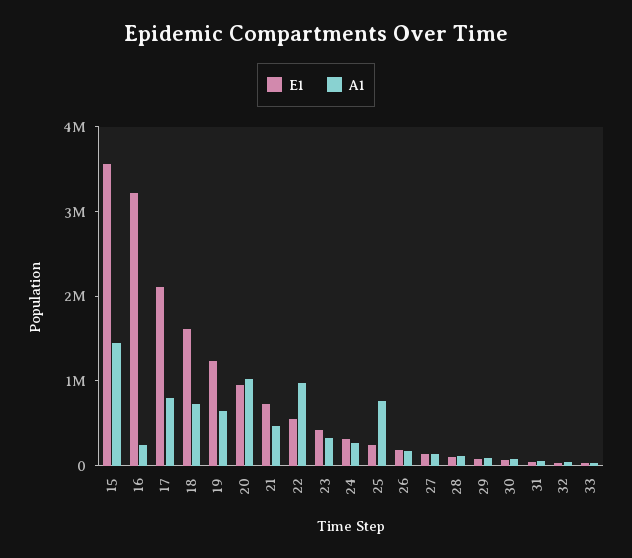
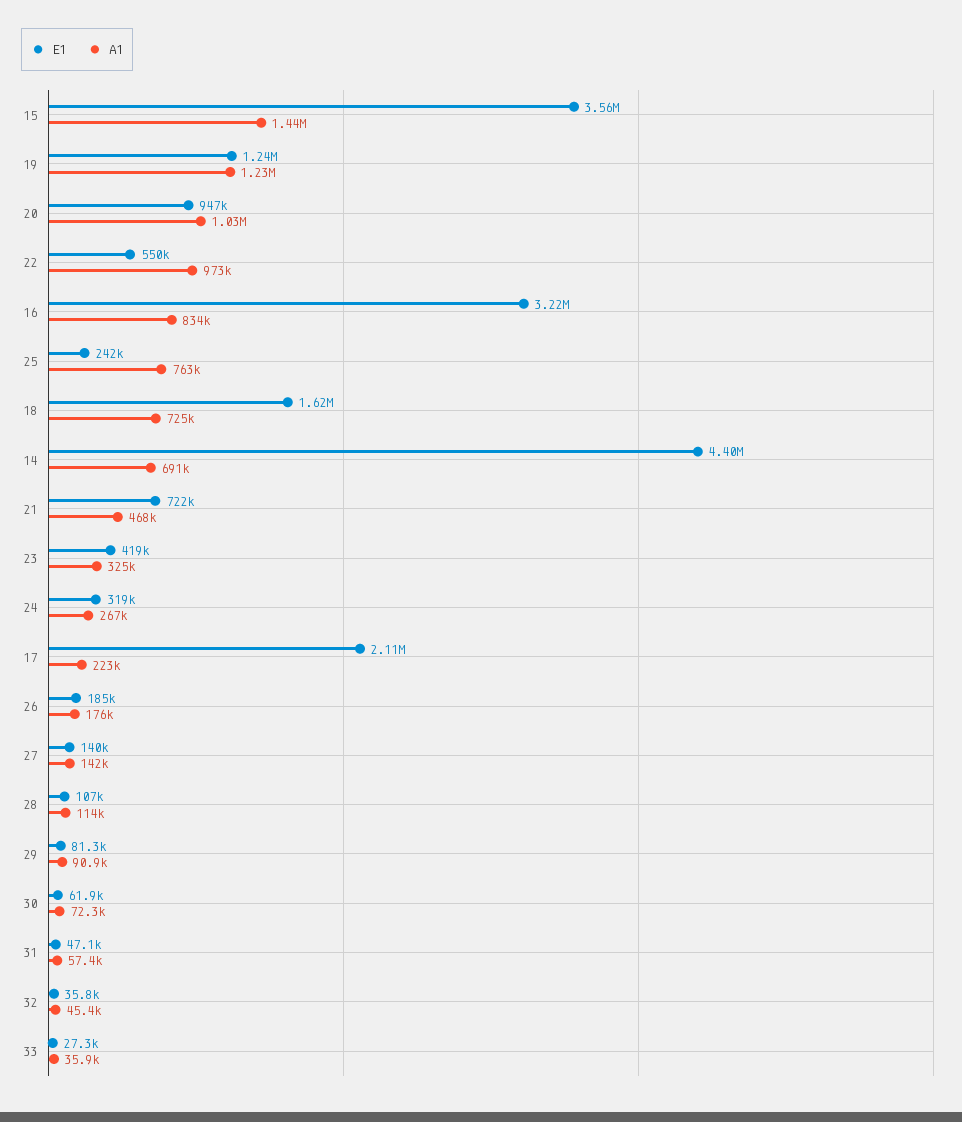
  {
    "E1": {
      "15": 3560000,
      "16": 3220000,
      "17": 2110000,
      "18": 1620000,
      "19": 1240000,
      "20": 947000,
      "21": 722000,
      "22": 550000,
      "23": 419000,
      "24": 319000,
      "25": 242000,
      "26": 185000,
      "27": 140000,
      "28": 107000,
      "29": 81300,
      "30": 61900,
      "31": 47100,
      "32": 35800,
-     "33": 27300
+     "33": 27300,
+     "14": 4400000
    },
    "A1": {
      "15": 1440000,
-     "16": 200000,
+     "16": 834000,
-     "17": 800000,
+     "17": 223000,
      "18": 725000,
-     "19": 600000,
+     "19": 1230000,
      "20": 1030000,
      "21": 468000,
      "22": 973000,
      "23": 325000,
      "24": 267000,
      "25": 763000,
      "26": 176000,
      "27": 142000,
      "28": 114000,
      "29": 90900,
      "30": 72300,
      "31": 57400,
      "32": 45400,
-     "33": 35900
+     "33": 35900,
+     "14": 691000
    }
  }

